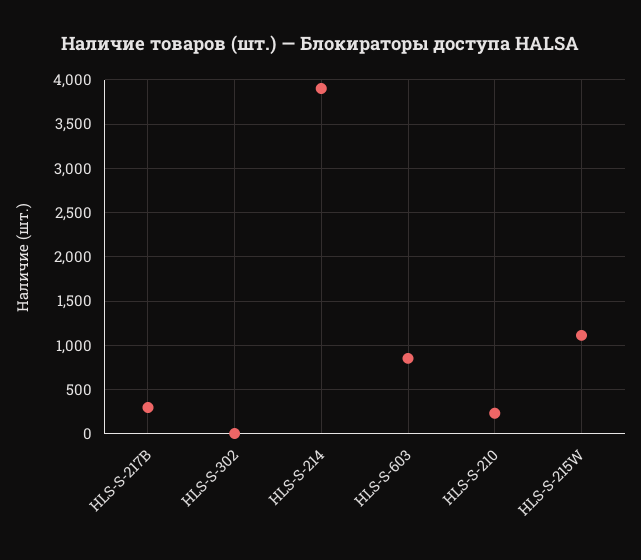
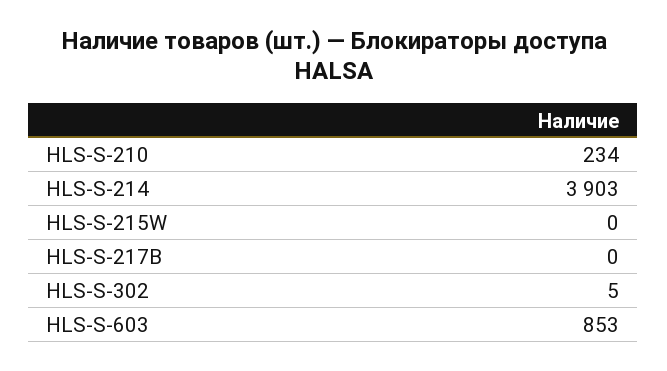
  {
-   "HLS-S-217B": 300,
+   "HLS-S-217B": 0,
    "HLS-S-302": 5,
    "HLS-S-214": 3903,
    "HLS-S-603": 853,
    "HLS-S-210": 234,
-   "HLS-S-215W": 1100
+   "HLS-S-215W": 0
  }

